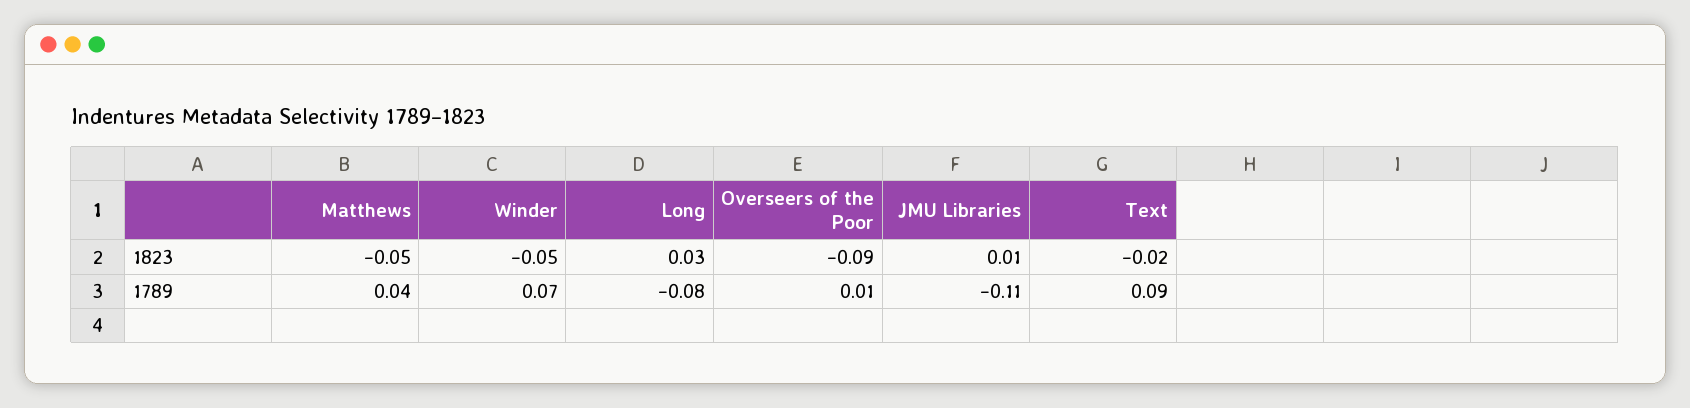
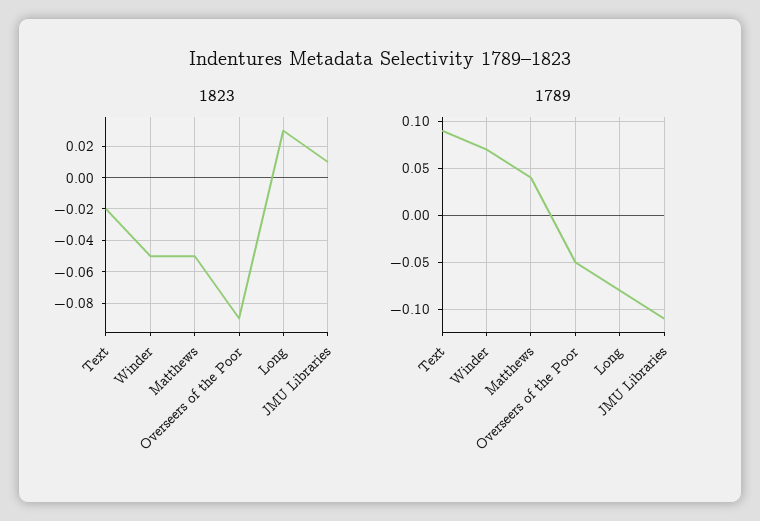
  {
    "1823": {
      "Matthews": -0.05,
      "Winder": -0.05,
      "Long": 0.03,
      "Overseers of the Poor": -0.09,
      "JMU Libraries": 0.01,
      "Text": -0.02
    },
    "1789": {
      "Matthews": 0.04,
      "Winder": 0.07,
      "Long": -0.08,
-     "Overseers of the Poor": 0.01,
+     "Overseers of the Poor": -0.05,
      "JMU Libraries": -0.11,
      "Text": 0.09
    }
  }

